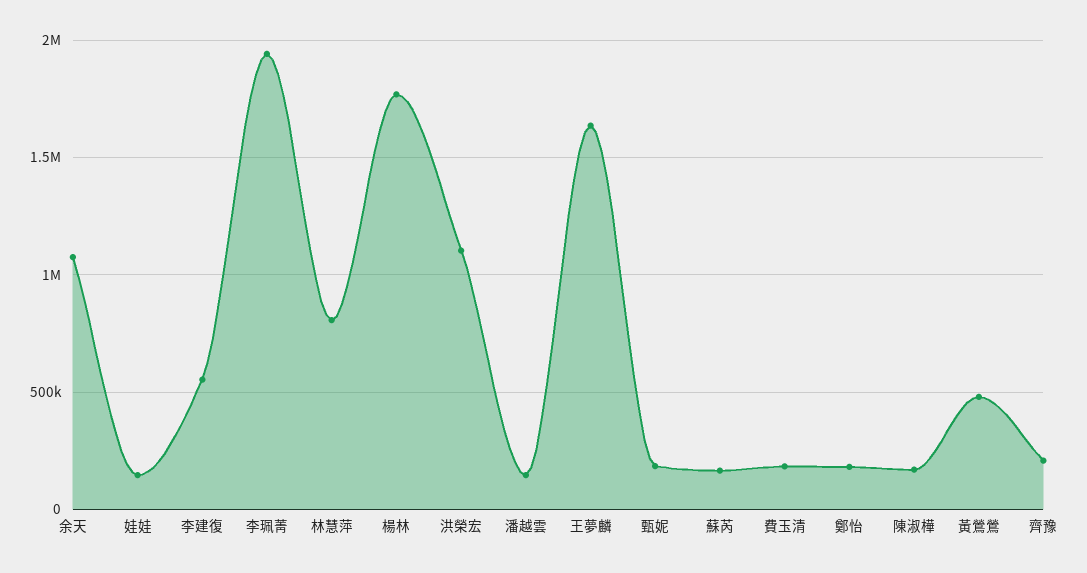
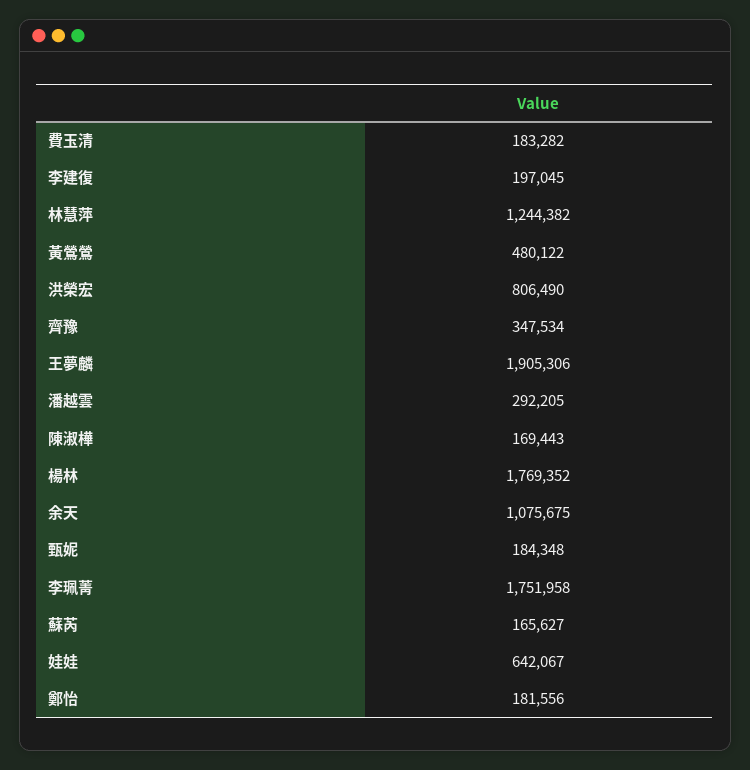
  {
    "余天": 1075675,
-   "娃娃": 150000,
+   "娃娃": 642067,
-   "李建復": 550000,
+   "李建復": 197045,
-   "李珮菁": 1950000,
+   "李珮菁": 1751958,
-   "林慧萍": 800000,
+   "林慧萍": 1244382,
    "楊林": 1769352,
-   "洪榮宏": 1100000,
+   "洪榮宏": 806490,
-   "潘越雲": 150000,
+   "潘越雲": 292205,
-   "王夢麟": 1650000,
+   "王夢麟": 1905306,
    "甄妮": 184348,
    "蘇芮": 165627,
    "費玉清": 183282,
    "鄭怡": 181556,
    "陳淑樺": 169443,
    "黃鶯鶯": 480122,
-   "齊豫": 200000
+   "齊豫": 347534
  }

